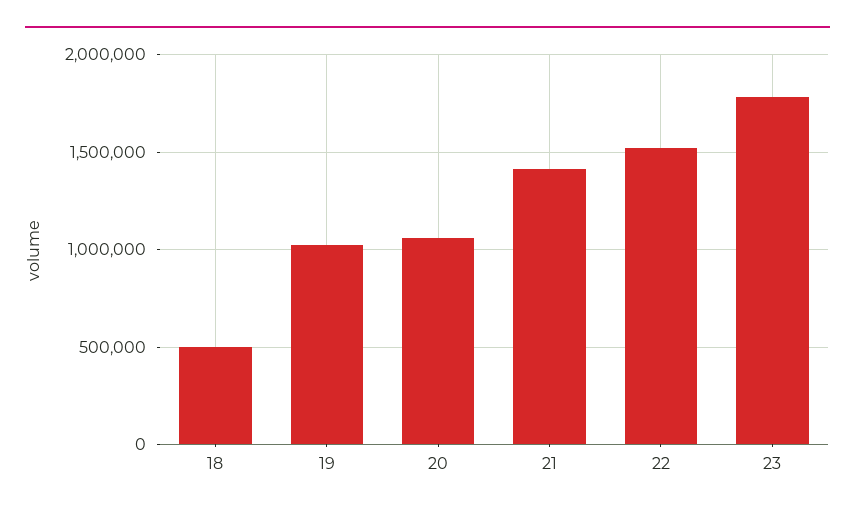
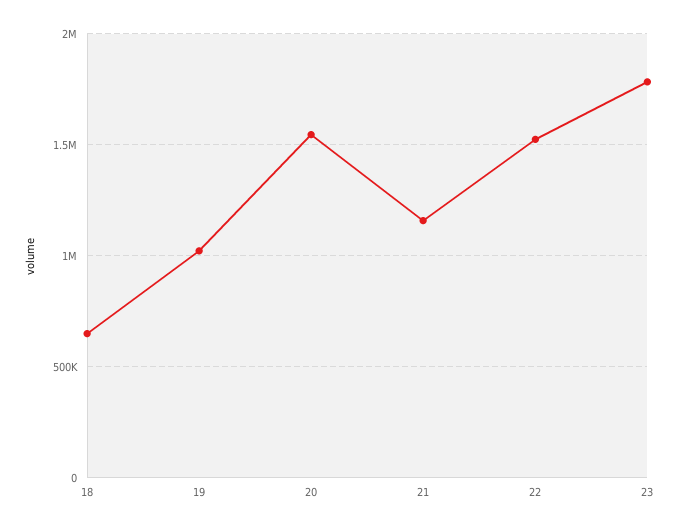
  {
-   "18": 500000,
+   "18": 650000,
    "19": 1000000,
-   "20": 1050000,
+   "20": 1550000,
-   "21": 1400000,
+   "21": 1150000,
    "22": 1500000,
    "23": 1800000
  }

